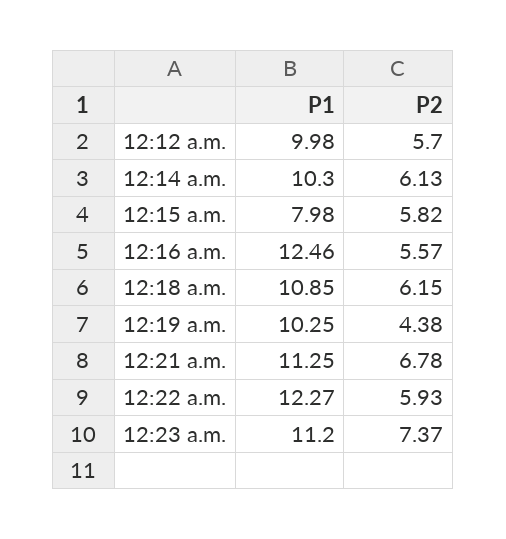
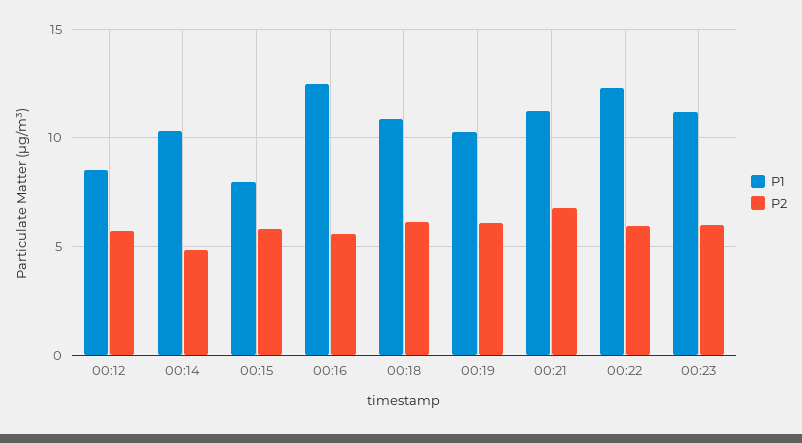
  {
    "P1": {
-     "12:12 a.m.": 9.98,
+     "12:12 a.m.": 8.5,
      "12:14 a.m.": 10.3,
      "12:15 a.m.": 7.98,
      "12:16 a.m.": 12.46,
      "12:18 a.m.": 10.85,
      "12:19 a.m.": 10.25,
      "12:21 a.m.": 11.25,
      "12:22 a.m.": 12.27,
      "12:23 a.m.": 11.2
    },
    "P2": {
      "12:12 a.m.": 5.7,
-     "12:14 a.m.": 6.13,
+     "12:14 a.m.": 5,
      "12:15 a.m.": 5.82,
      "12:16 a.m.": 5.57,
      "12:18 a.m.": 6.15,
-     "12:19 a.m.": 4.38,
+     "12:19 a.m.": 6,
      "12:21 a.m.": 6.78,
      "12:22 a.m.": 5.93,
-     "12:23 a.m.": 7.37
+     "12:23 a.m.": 6
    }
  }

